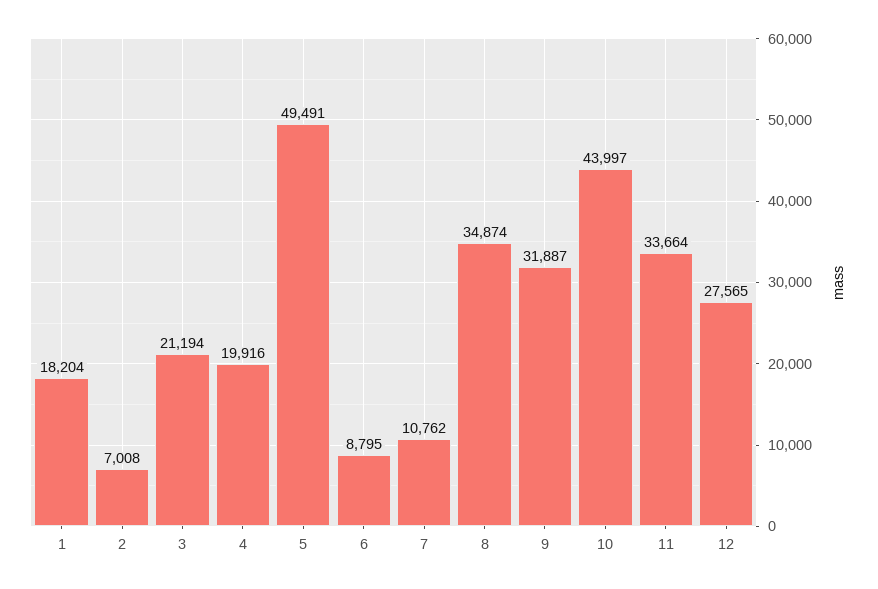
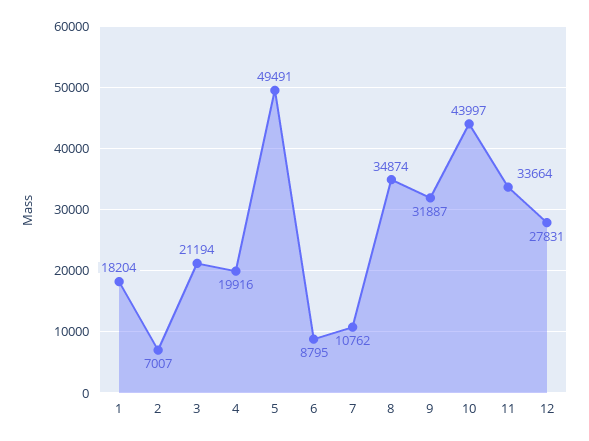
  {
    "1": 18204,
-   "2": 7008,
+   "2": 7007,
    "3": 21194,
    "4": 19916,
    "5": 49491,
    "6": 8795,
    "7": 10762,
    "8": 34874,
    "9": 31887,
    "10": 43997,
    "11": 33664,
-   "12": 27565
+   "12": 27831
  }

